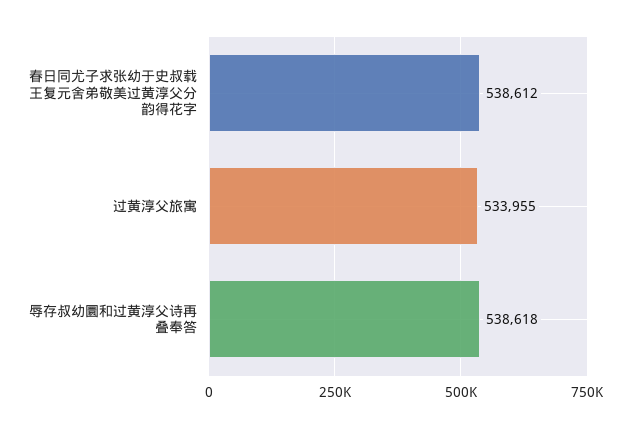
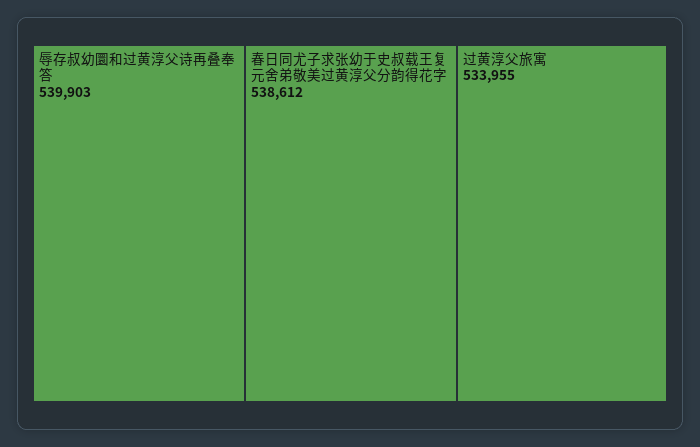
  {
    "春日同尤子求张幼于史叔载王复元舍弟敬美过黄淳父分韵得花字": 538612,
    "过黄淳父旅寓": 533955,
-   "辱存叔幼圜和过黄淳父诗再叠奉答": 538618
+   "辱存叔幼圜和过黄淳父诗再叠奉答": 539903
  }

